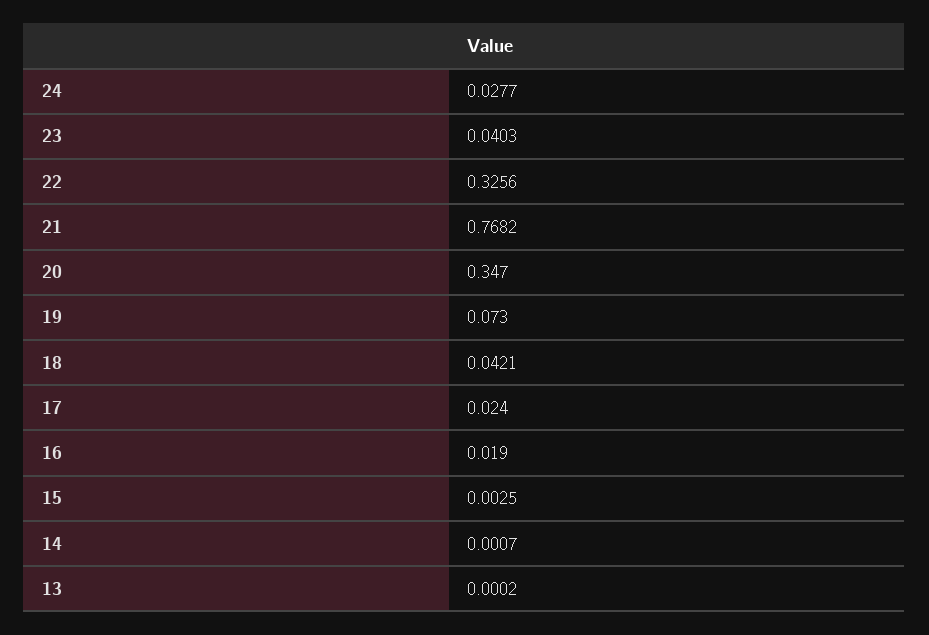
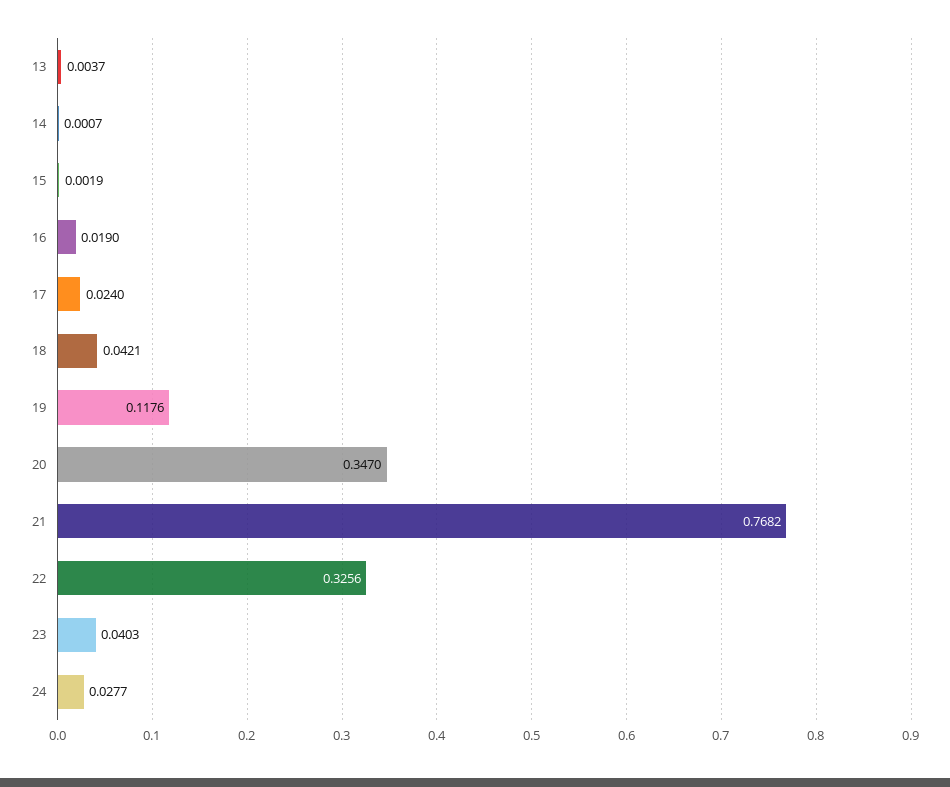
  {
    "24": 0.0277,
    "23": 0.0403,
    "22": 0.3256,
    "21": 0.7682,
    "20": 0.347,
-   "19": 0.073,
+   "19": 0.1176,
    "18": 0.0421,
    "17": 0.024,
    "16": 0.019,
-   "15": 0.0025,
+   "15": 0.0019,
    "14": 0.0007,
-   "13": 0.0002
+   "13": 0.0037
  }

